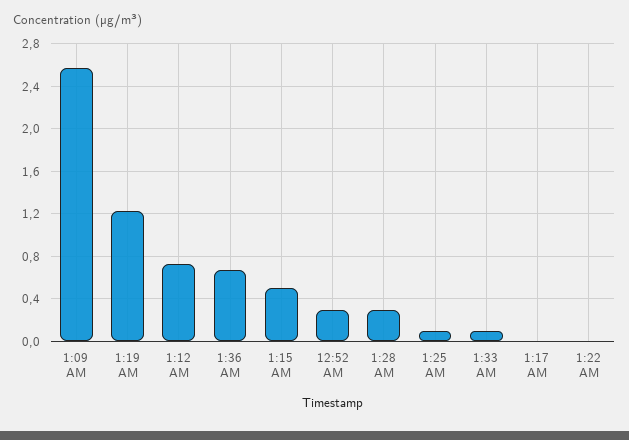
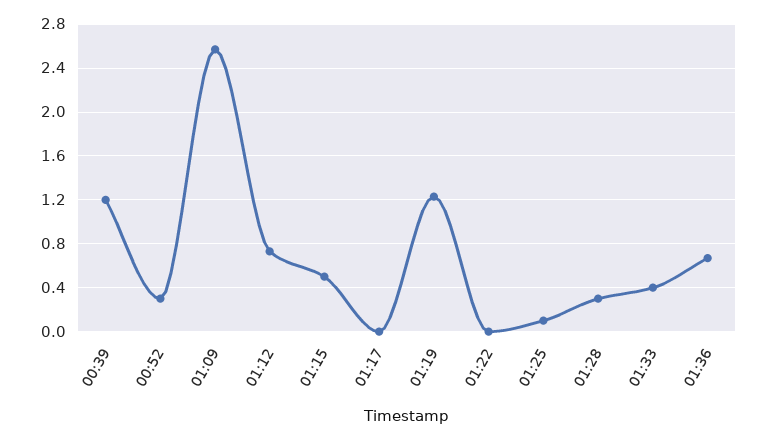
  {
    "1:09 AM": 2.6,
    "1:19 AM": 1.2,
    "1:12 AM": 0.7,
    "1:36 AM": 0.7,
    "1:15 AM": 0.5,
    "12:52 AM": 0.3,
    "1:28 AM": 0.3,
    "1:25 AM": 0.1,
-   "1:33 AM": 0.1,
+   "1:33 AM": 0.4,
    "1:17 AM": 0,
-   "1:22 AM": 0
+   "1:22 AM": 0,
+   "00:39": 1.2
  }

